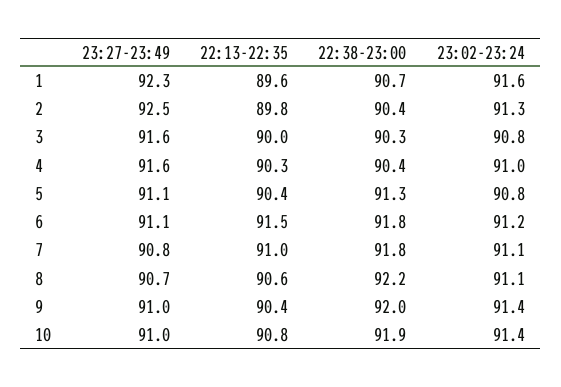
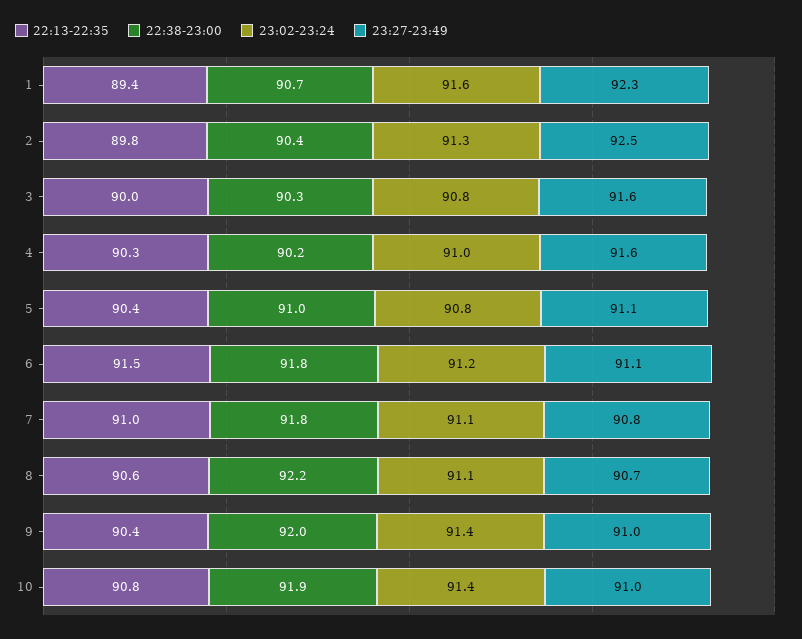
  {
    "23:27-23:49": {
      "1": 92.3,
      "2": 92.5,
      "3": 91.6,
      "4": 91.6,
      "5": 91.1,
      "6": 91.1,
      "7": 90.8,
      "8": 90.7,
      "9": 91,
      "10": 91
    },
    "22:13-22:35": {
-     "1": 89.6,
+     "1": 89.4,
      "2": 89.8,
      "3": 90,
      "4": 90.3,
      "5": 90.4,
      "6": 91.5,
      "7": 91,
      "8": 90.6,
      "9": 90.4,
      "10": 90.8
    },
    "22:38-23:00": {
      "1": 90.7,
      "2": 90.4,
      "3": 90.3,
-     "4": 90.4,
+     "4": 90.2,
-     "5": 91.3,
+     "5": 91,
      "6": 91.8,
      "7": 91.8,
      "8": 92.2,
      "9": 92,
      "10": 91.9
    },
    "23:02-23:24": {
      "1": 91.6,
      "2": 91.3,
      "3": 90.8,
      "4": 91,
      "5": 90.8,
      "6": 91.2,
      "7": 91.1,
      "8": 91.1,
      "9": 91.4,
      "10": 91.4
    }
  }

